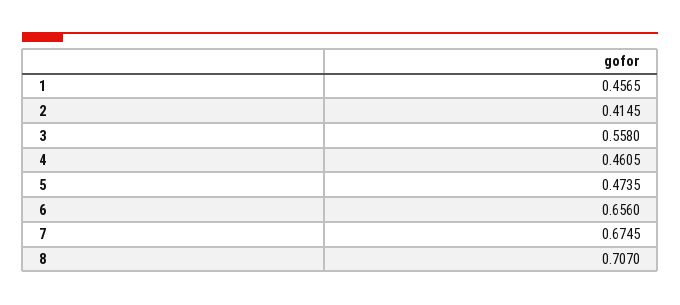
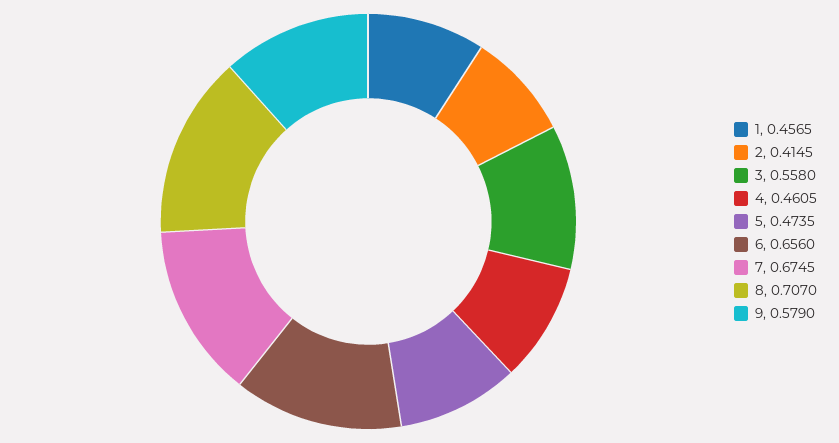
  {
    "1": 0.4565,
    "2": 0.4145,
    "3": 0.558,
    "4": 0.4605,
    "5": 0.4735,
    "6": 0.656,
    "7": 0.6745,
-   "8": 0.707
+   "8": 0.707,
+   "9": 0.579
  }

